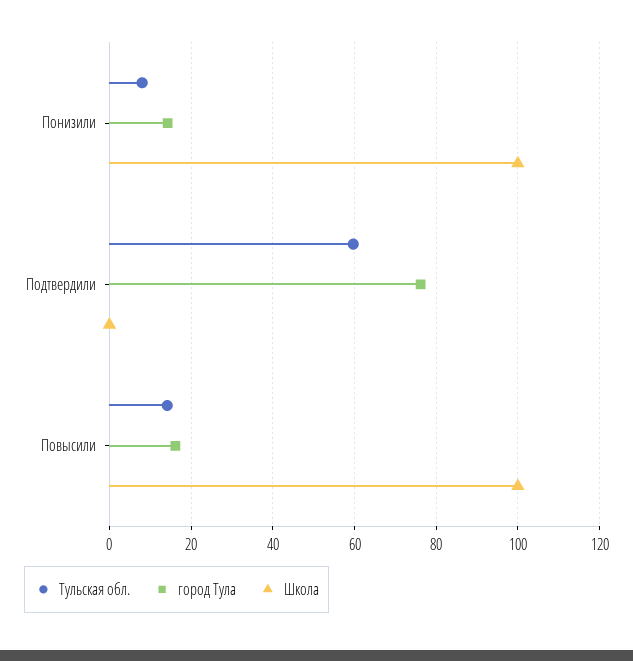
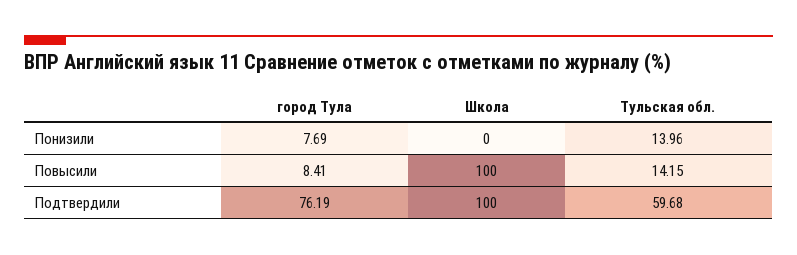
  {
    "Тульская обл.": {
-     "Понизили": 8,
+     "Понизили": 13.96,
      "Подтвердили": 59.68,
      "Повысили": 14.15
    },
    "город Тула": {
-     "Понизили": 14,
+     "Понизили": 7.69,
      "Подтвердили": 76.19,
-     "Повысили": 16
+     "Повысили": 8.41
    },
    "Школа": {
-     "Понизили": 100,
+     "Понизили": 0,
-     "Подтвердили": 0,
+     "Подтвердили": 100,
      "Повысили": 100
    }
  }

